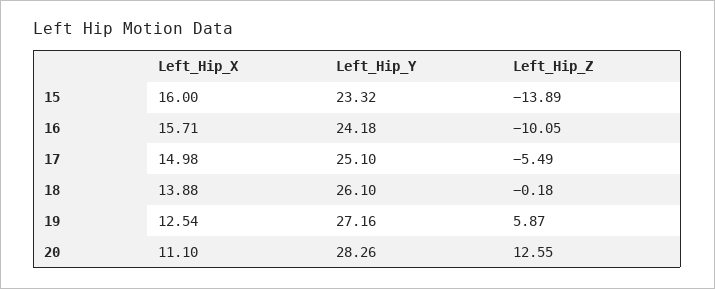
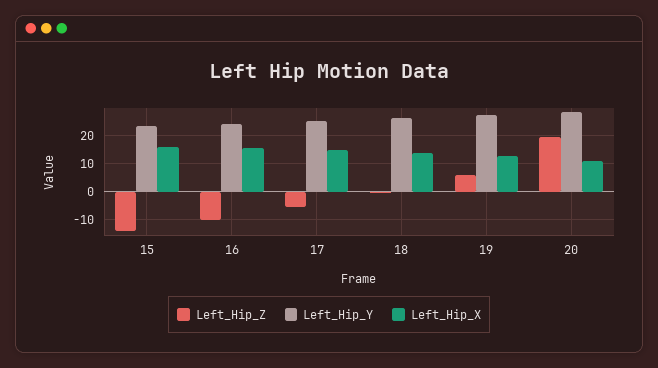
  {
    "Left_Hip_X": {
      "15": 16,
      "16": 15.71,
      "17": 14.98,
      "18": 13.88,
      "19": 12.54,
      "20": 11.1
    },
    "Left_Hip_Y": {
      "15": 23.32,
      "16": 24.18,
      "17": 25.1,
      "18": 26.1,
      "19": 27.16,
      "20": 28.26
    },
    "Left_Hip_Z": {
      "15": -13.89,
      "16": -10.05,
      "17": -5.49,
      "18": -0.18,
      "19": 5.87,
-     "20": 12.55
+     "20": 20
    }
  }

